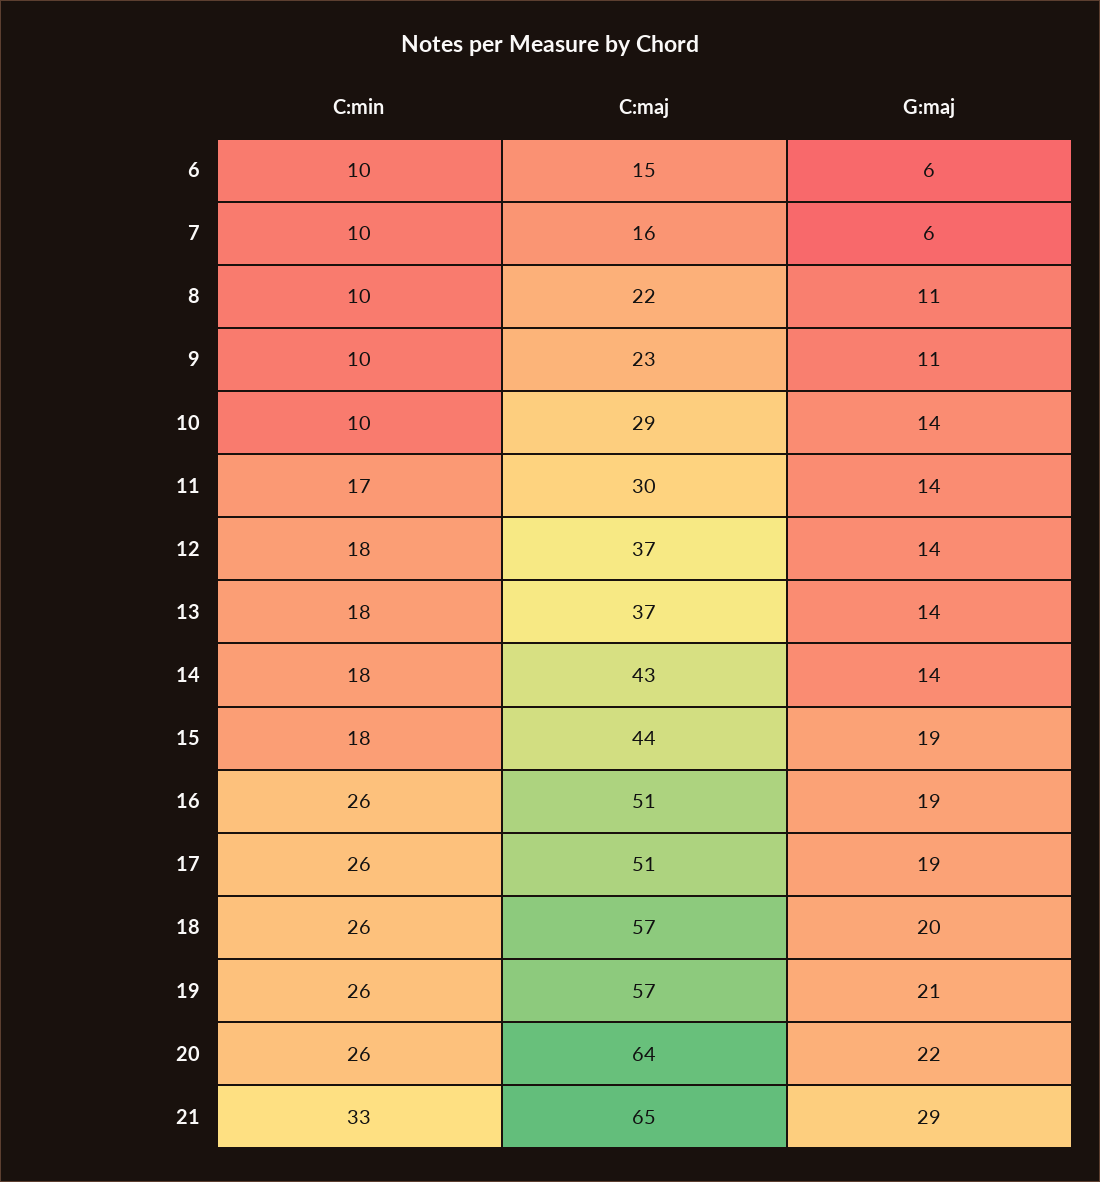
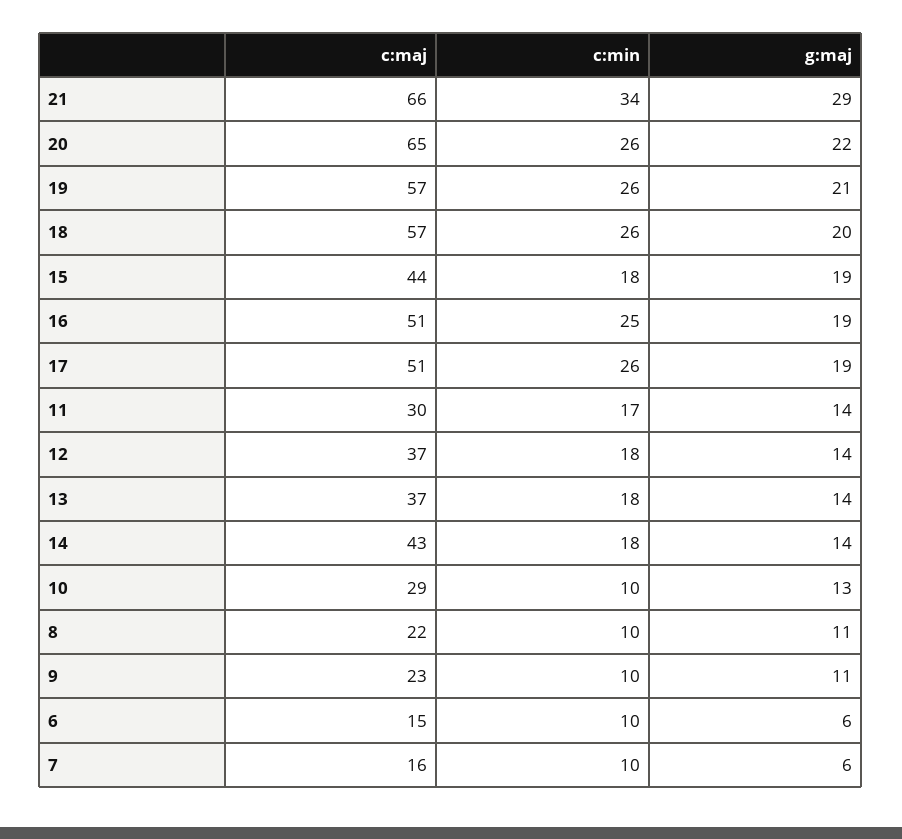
  {
    "C:min": {
      "6": 10,
      "7": 10,
      "8": 10,
      "9": 10,
      "10": 10,
      "11": 17,
      "12": 18,
      "13": 18,
      "14": 18,
      "15": 18,
-     "16": 26,
+     "16": 25,
      "17": 26,
      "18": 26,
      "19": 26,
      "20": 26,
-     "21": 33
+     "21": 34
    },
    "C:maj": {
      "6": 15,
      "7": 16,
      "8": 22,
      "9": 23,
      "10": 29,
      "11": 30,
      "12": 37,
      "13": 37,
      "14": 43,
      "15": 44,
      "16": 51,
      "17": 51,
      "18": 57,
      "19": 57,
-     "20": 64,
+     "20": 65,
-     "21": 65
+     "21": 66
    },
    "G:maj": {
      "6": 6,
      "7": 6,
      "8": 11,
      "9": 11,
-     "10": 14,
+     "10": 13,
      "11": 14,
      "12": 14,
      "13": 14,
      "14": 14,
      "15": 19,
      "16": 19,
      "17": 19,
      "18": 20,
      "19": 21,
      "20": 22,
      "21": 29
    }
  }

